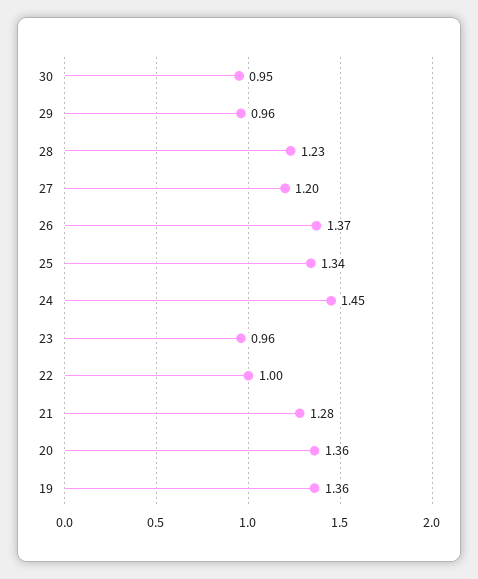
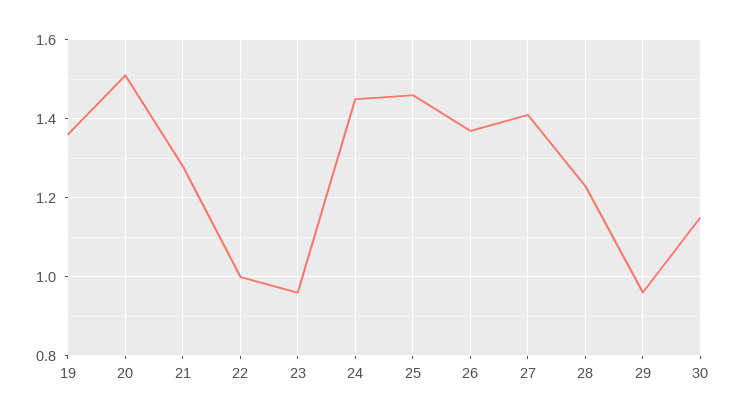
  {
-   "30": 0.95,
+   "30": 1.15,
    "29": 0.96,
    "28": 1.23,
-   "27": 1.2,
+   "27": 1.4,
    "26": 1.37,
-   "25": 1.34,
+   "25": 1.45,
    "24": 1.45,
    "23": 0.96,
    "22": 1,
    "21": 1.28,
-   "20": 1.36,
+   "20": 1.5,
    "19": 1.36
  }

